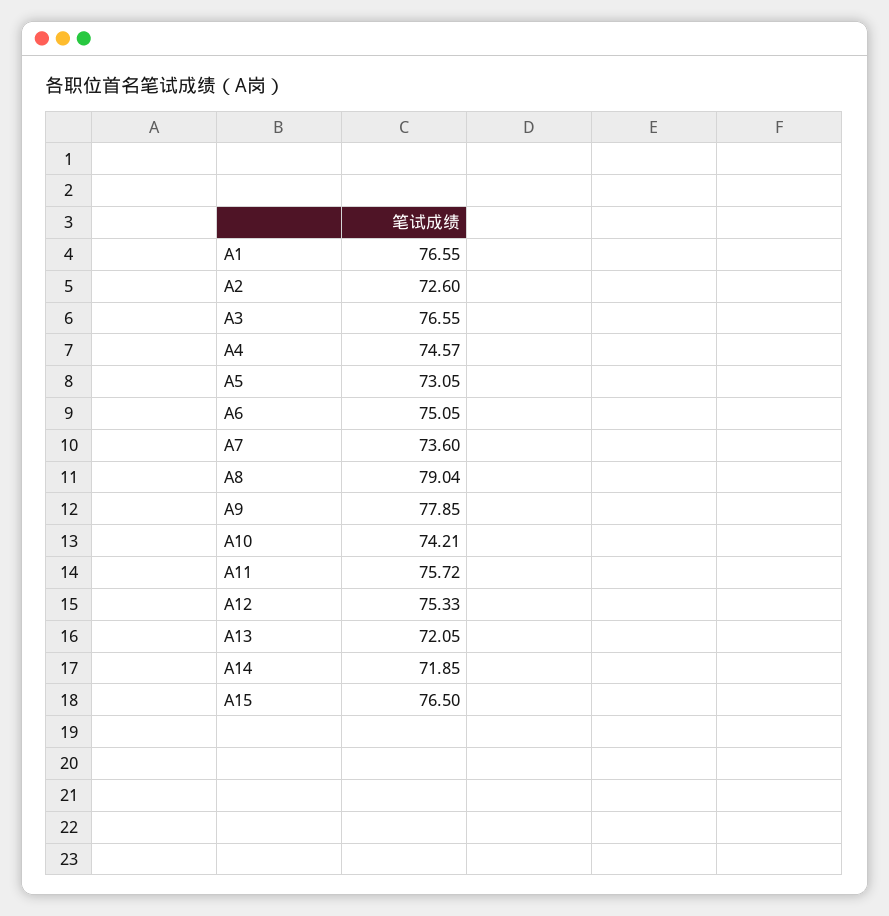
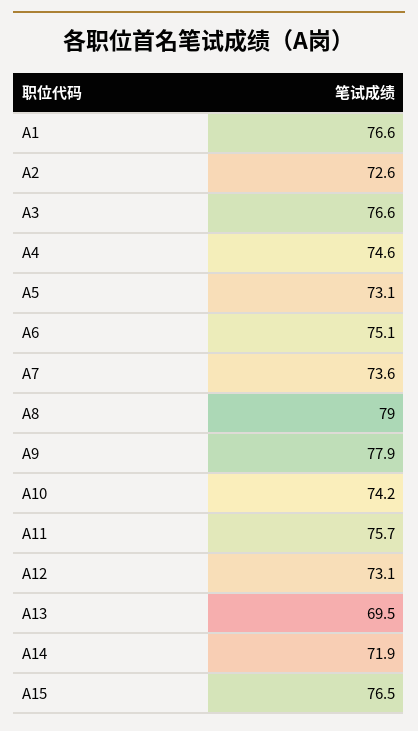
  {
    "A1": 76.55,
    "A2": 72.6,
    "A3": 76.55,
    "A4": 74.57,
    "A5": 73.05,
    "A6": 75.05,
    "A7": 73.6,
    "A8": 79.04,
    "A9": 77.85,
    "A10": 74.21,
    "A11": 75.72,
-   "A12": 75.33,
+   "A12": 73.1,
-   "A13": 72.05,
+   "A13": 69.5,
    "A14": 71.85,
    "A15": 76.5
  }

